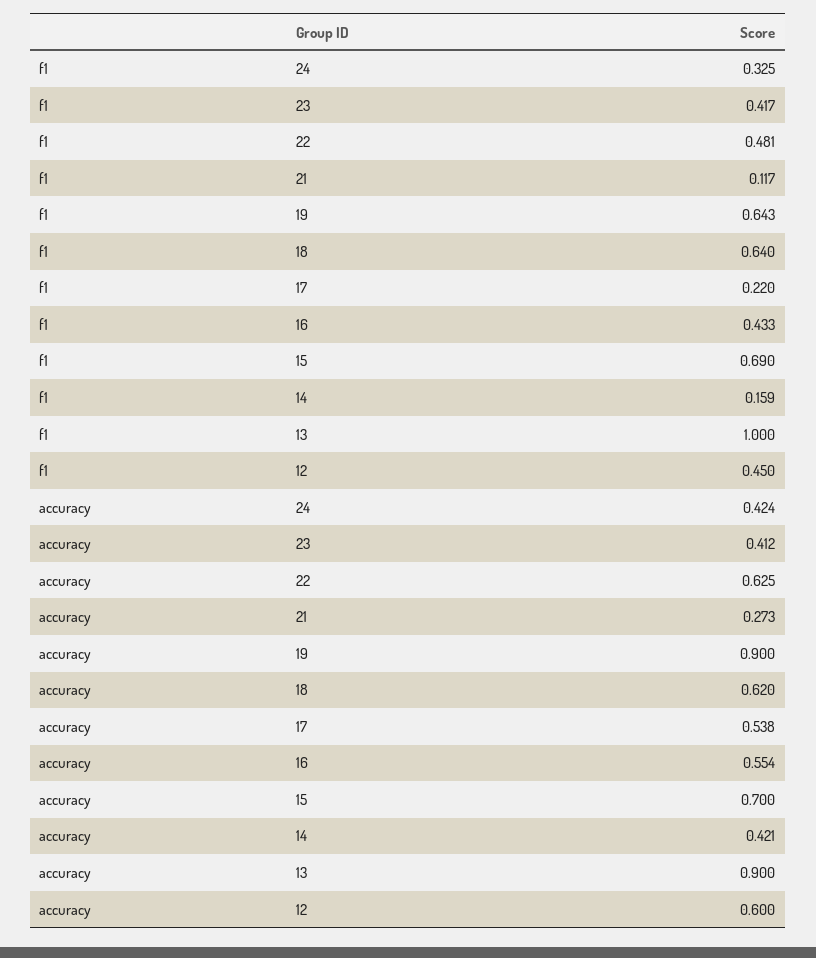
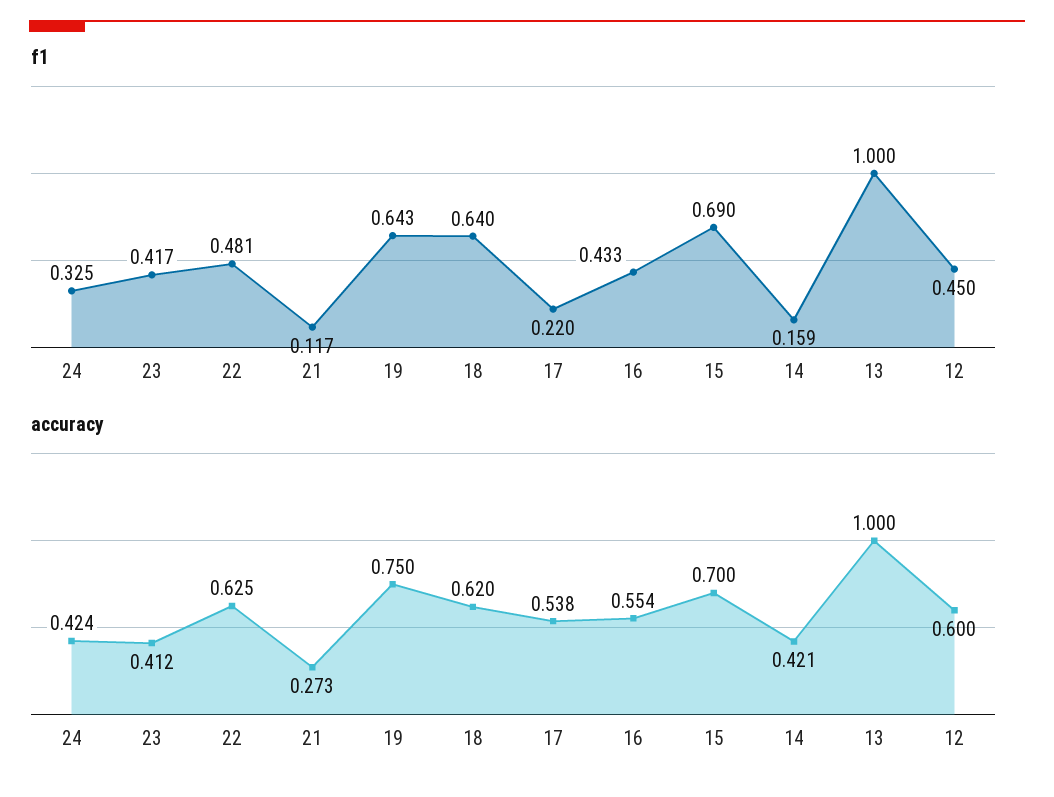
  {
    "f1": {
      "24": 0.325,
      "23": 0.417,
      "22": 0.481,
      "21": 0.117,
      "19": 0.643,
      "18": 0.64,
      "17": 0.22,
      "16": 0.433,
      "15": 0.69,
      "14": 0.159,
      "13": 1,
      "12": 0.45
    },
    "accuracy": {
      "24": 0.424,
      "23": 0.412,
      "22": 0.625,
      "21": 0.273,
-     "19": 0.9,
+     "19": 0.75,
      "18": 0.62,
      "17": 0.538,
      "16": 0.554,
      "15": 0.7,
      "14": 0.421,
-     "13": 0.9,
+     "13": 1,
      "12": 0.6
    }
  }

